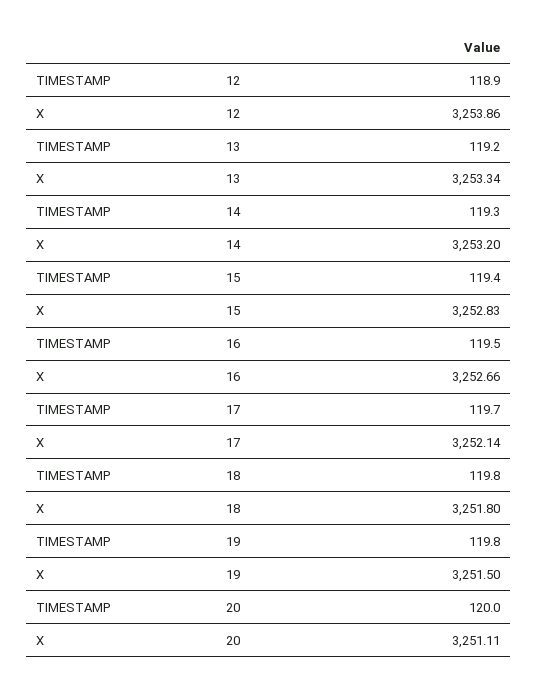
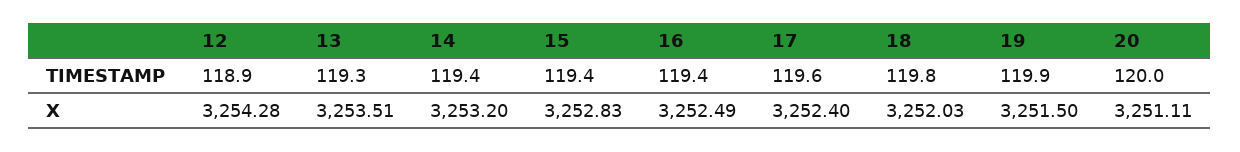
  {
    "TIMESTAMP": {
      "12": 118.9,
-     "13": 119.2,
+     "13": 119.3,
-     "14": 119.3,
+     "14": 119.4,
      "15": 119.4,
-     "16": 119.5,
+     "16": 119.4,
-     "17": 119.7,
+     "17": 119.6,
      "18": 119.8,
-     "19": 119.8,
+     "19": 119.9,
      "20": 120
    },
    "X": {
-     "12": 3253.86,
+     "12": 3254.28,
-     "13": 3253.34,
+     "13": 3253.51,
      "14": 3253.2,
      "15": 3252.83,
-     "16": 3252.66,
+     "16": 3252.49,
-     "17": 3252.14,
+     "17": 3252.4,
-     "18": 3251.8,
+     "18": 3252.03,
      "19": 3251.5,
      "20": 3251.11
    }
  }

